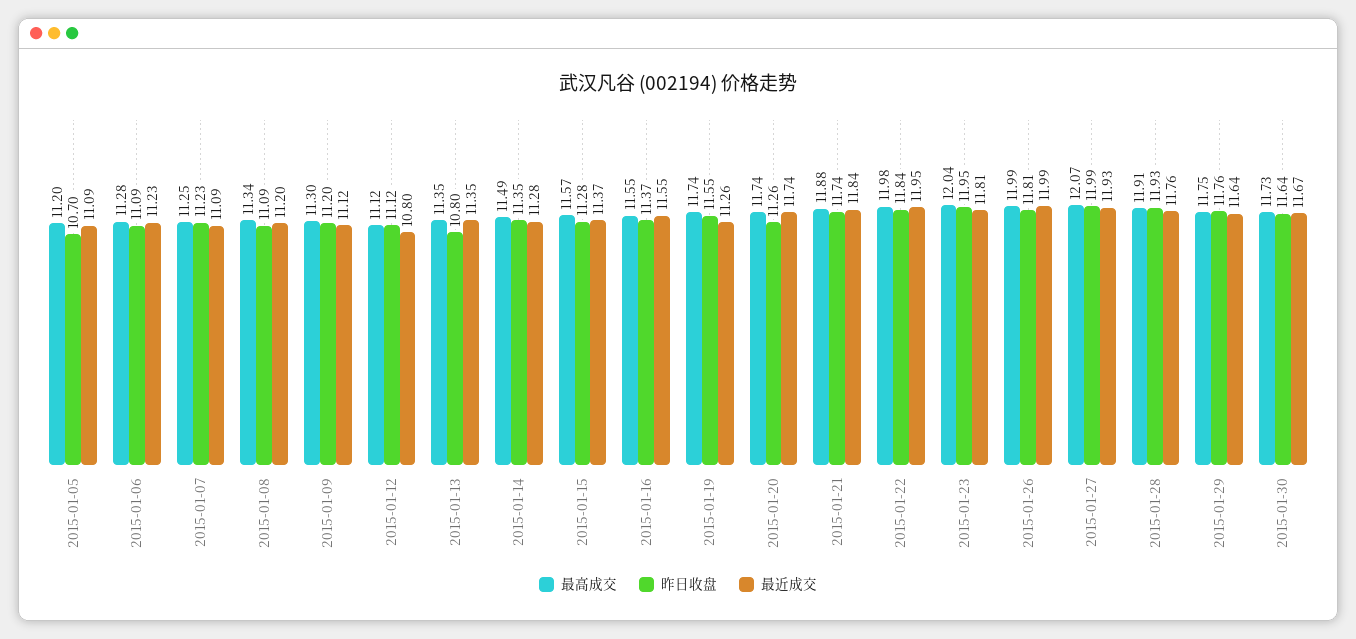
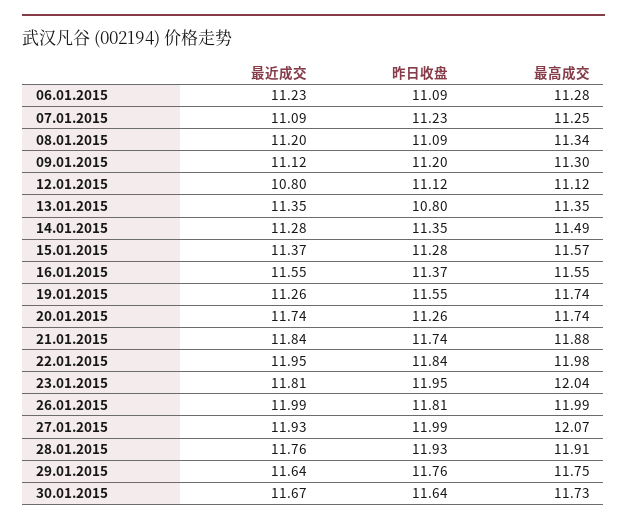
  {
    "最高成交": {
-     "2015-01-05": 11.2,
      "2015-01-06": 11.28,
      "2015-01-07": 11.25,
      "2015-01-08": 11.34,
      "2015-01-09": 11.3,
      "2015-01-12": 11.12,
      "2015-01-13": 11.35,
      "2015-01-14": 11.49,
      "2015-01-15": 11.57,
      "2015-01-16": 11.55,
      "2015-01-19": 11.74,
      "2015-01-20": 11.74,
      "2015-01-21": 11.88,
      "2015-01-22": 11.98,
      "2015-01-23": 12.04,
      "2015-01-26": 11.99,
      "2015-01-27": 12.07,
      "2015-01-28": 11.91,
      "2015-01-29": 11.75,
      "2015-01-30": 11.73
    },
    "昨日收盘": {
-     "2015-01-05": 10.7,
      "2015-01-06": 11.09,
      "2015-01-07": 11.23,
      "2015-01-08": 11.09,
      "2015-01-09": 11.2,
      "2015-01-12": 11.12,
      "2015-01-13": 10.8,
      "2015-01-14": 11.35,
      "2015-01-15": 11.28,
      "2015-01-16": 11.37,
      "2015-01-19": 11.55,
      "2015-01-20": 11.26,
      "2015-01-21": 11.74,
      "2015-01-22": 11.84,
      "2015-01-23": 11.95,
      "2015-01-26": 11.81,
      "2015-01-27": 11.99,
      "2015-01-28": 11.93,
      "2015-01-29": 11.76,
      "2015-01-30": 11.64
    },
    "最近成交": {
-     "2015-01-05": 11.09,
      "2015-01-06": 11.23,
      "2015-01-07": 11.09,
      "2015-01-08": 11.2,
      "2015-01-09": 11.12,
      "2015-01-12": 10.8,
      "2015-01-13": 11.35,
      "2015-01-14": 11.28,
      "2015-01-15": 11.37,
      "2015-01-16": 11.55,
      "2015-01-19": 11.26,
      "2015-01-20": 11.74,
      "2015-01-21": 11.84,
      "2015-01-22": 11.95,
      "2015-01-23": 11.81,
      "2015-01-26": 11.99,
      "2015-01-27": 11.93,
      "2015-01-28": 11.76,
      "2015-01-29": 11.64,
      "2015-01-30": 11.67
    }
  }

